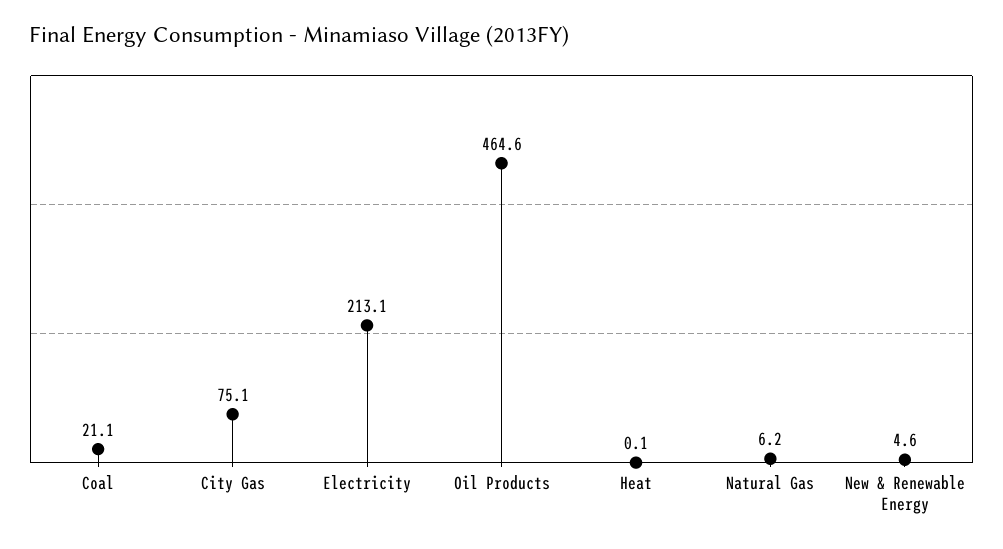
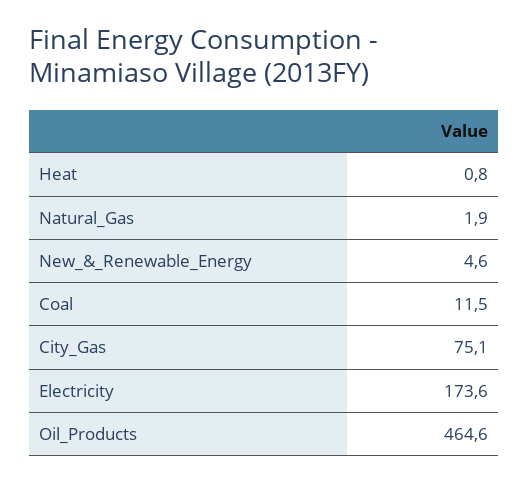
  {
-   "Coal": 21.1,
+   "Coal": 11.5,
    "City Gas": 75.1,
-   "Electricity": 213.1,
+   "Electricity": 173.6,
    "Oil Products": 464.6,
-   "Heat": 0.1,
+   "Heat": 0.8,
-   "Natural Gas": 6.2,
+   "Natural Gas": 1.9,
    "New & Renewable Energy": 4.6
  }

